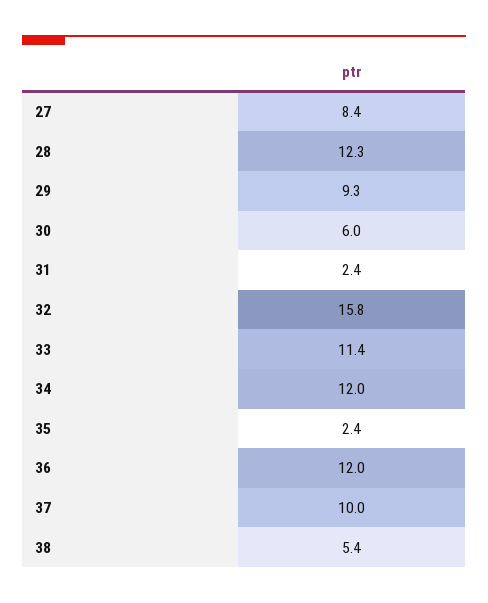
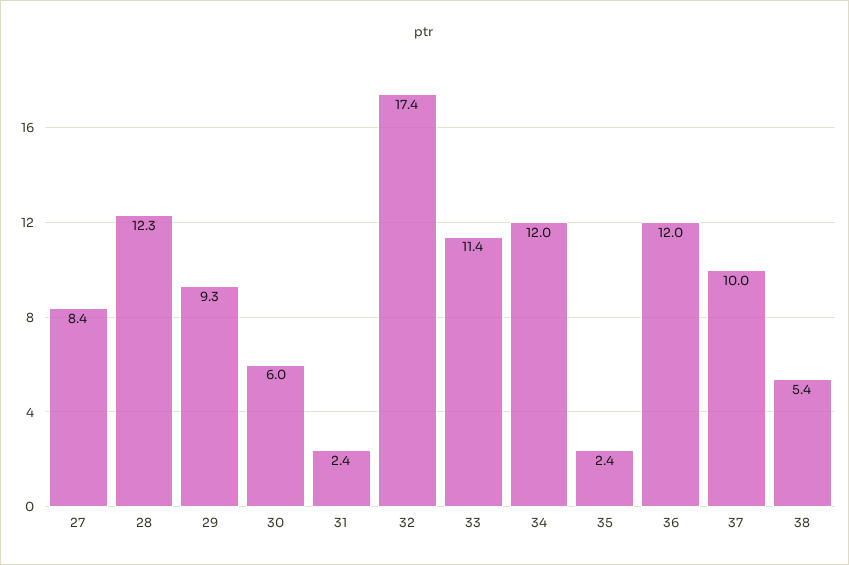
  {
    "27": 8.4,
    "28": 12.3,
    "29": 9.3,
    "30": 6,
    "31": 2.4,
-   "32": 15.8,
+   "32": 17.4,
    "33": 11.4,
    "34": 12,
    "35": 2.4,
    "36": 12,
    "37": 10,
    "38": 5.4
  }

